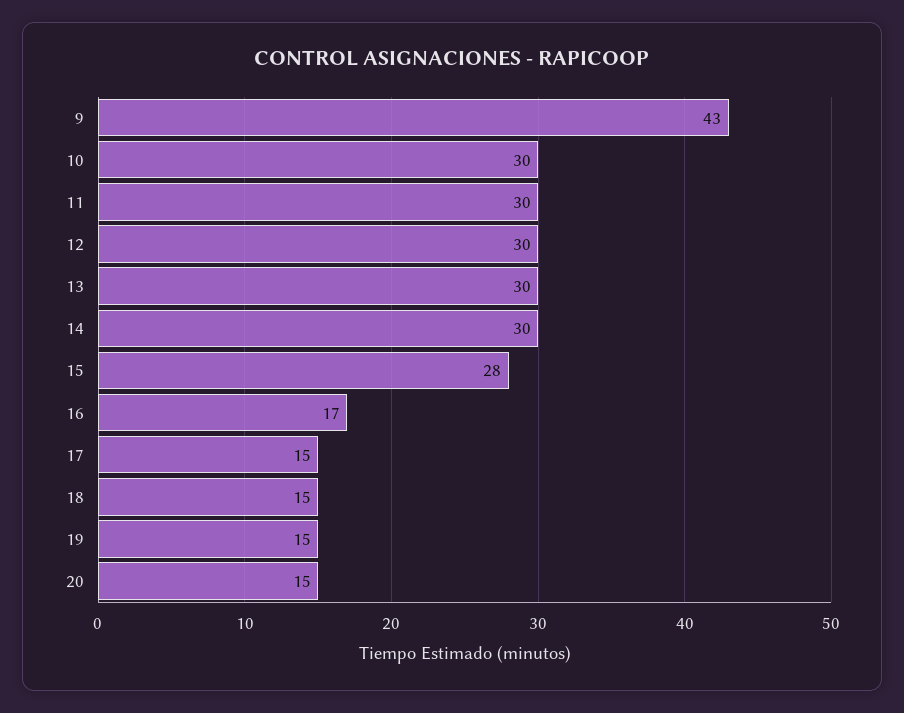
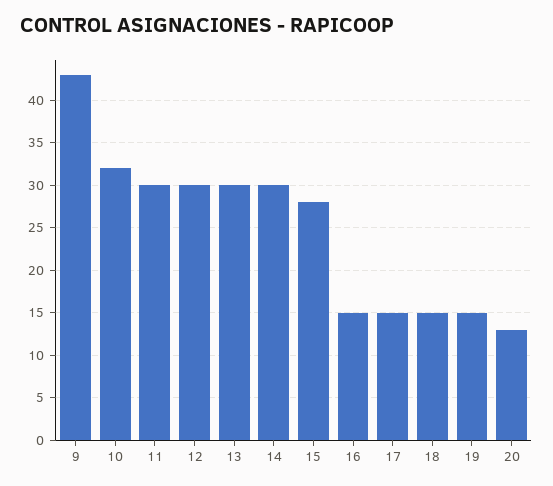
  {
    "9": 43,
-   "10": 30,
+   "10": 32,
    "11": 30,
    "12": 30,
    "13": 30,
    "14": 30,
    "15": 28,
-   "16": 17,
+   "16": 15,
    "17": 15,
    "18": 15,
    "19": 15,
-   "20": 15
+   "20": 13
  }

